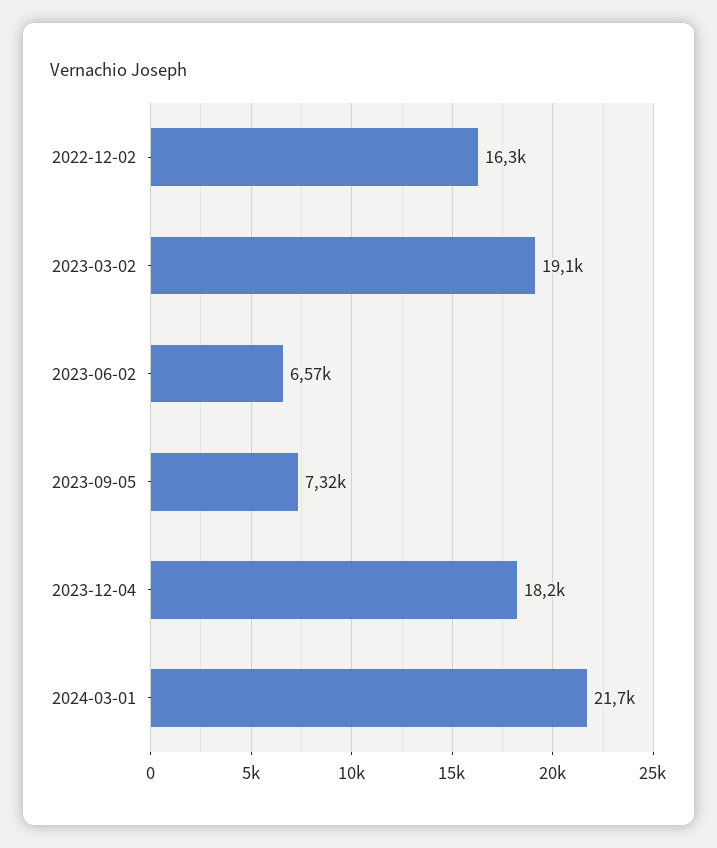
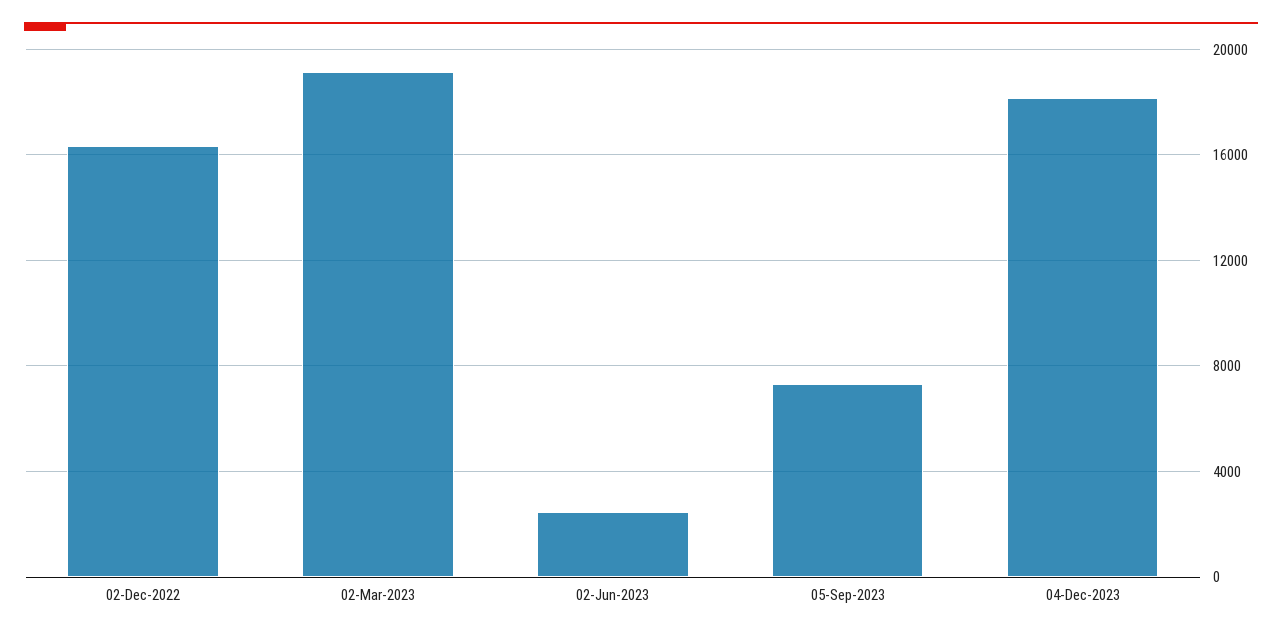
  {
    "2022-12-02": 16300,
    "2023-03-02": 19100,
-   "2023-06-02": 6570,
+   "2023-06-02": 2500,
    "2023-09-05": 7320,
-   "2023-12-04": 18200,
+   "2023-12-04": 18200
-   "2024-03-01": 21700
  }

